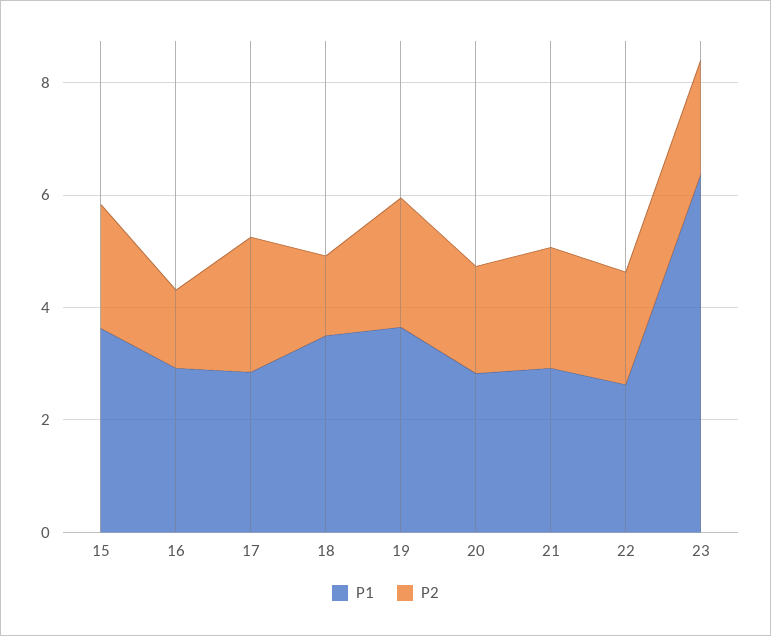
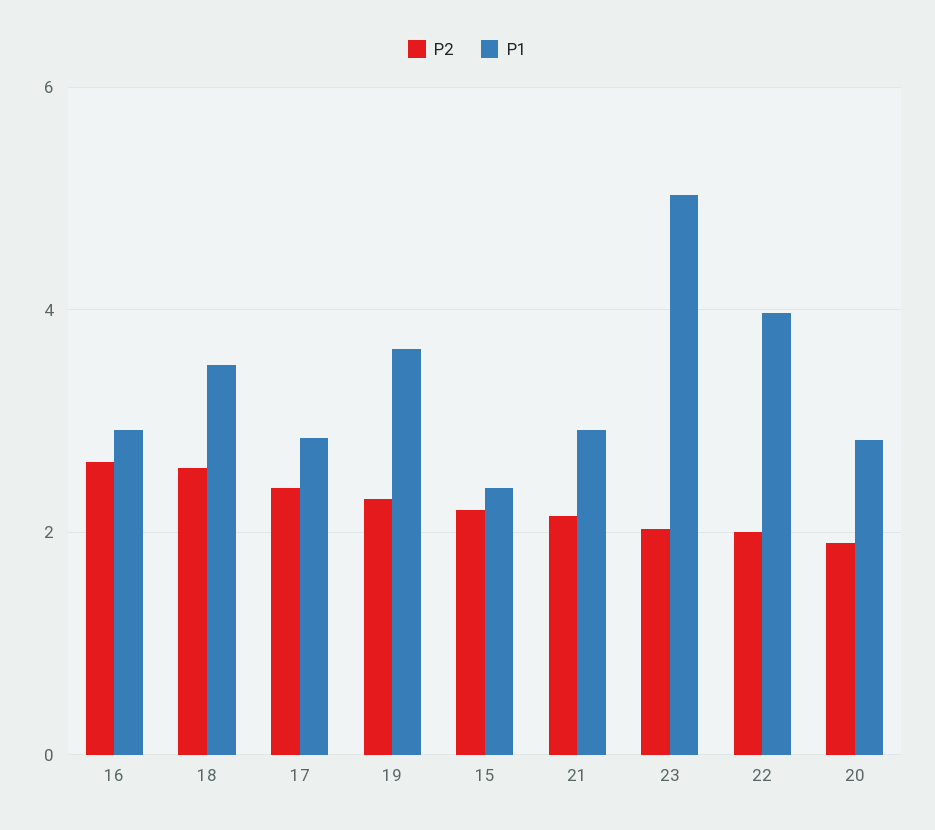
  {
    "P1": {
-     "15": 3.5,
+     "15": 2.4,
      "16": 3,
      "17": 2.8,
      "18": 3.6,
      "19": 3.6,
      "20": 2.8,
      "21": 3,
-     "22": 2.5,
+     "22": 4,
-     "23": 6.5
+     "23": 5
    },
    "P2": {
      "15": 2.2,
-     "16": 1.5,
+     "16": 2.6,
      "17": 2.4,
-     "18": 1.5,
+     "18": 2.6,
      "19": 2.4,
      "20": 2,
      "21": 2.2,
      "22": 2,
      "23": 2
    }
  }

